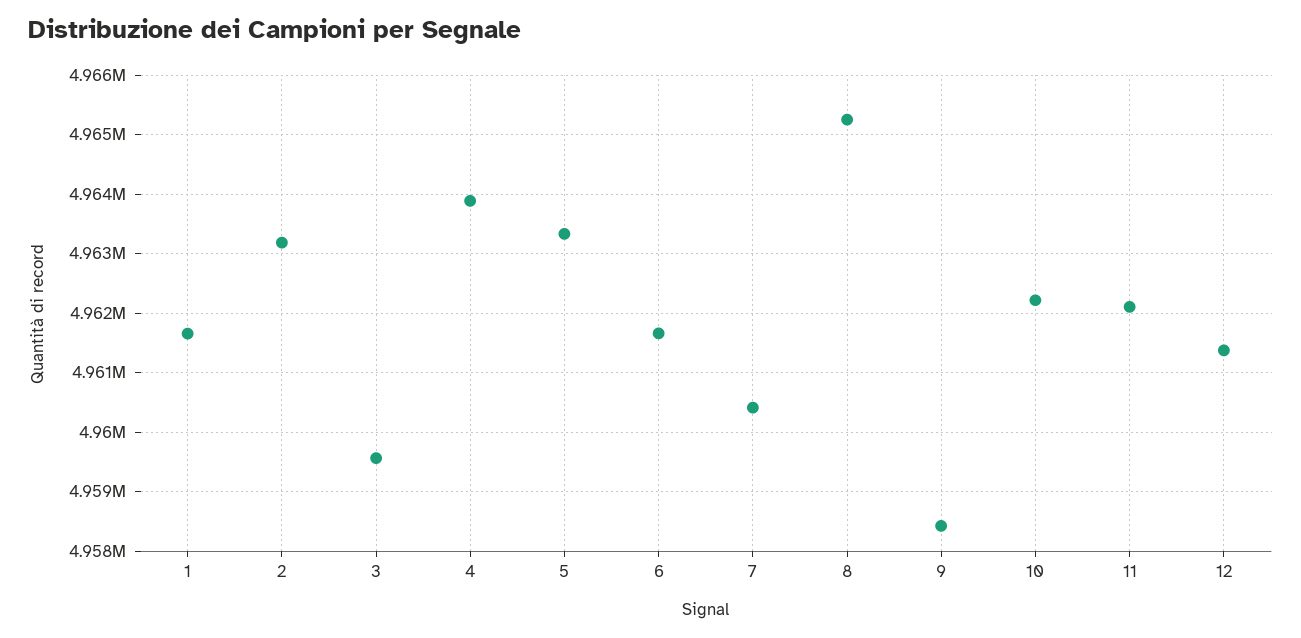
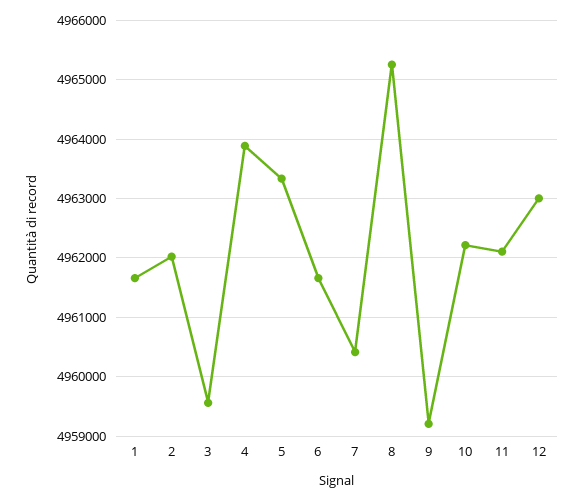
  {
    "1": 4961600,
-   "2": 4963200,
+   "2": 4962000,
    "3": 4959600,
    "4": 4963800,
    "5": 4963400,
    "6": 4961600,
    "7": 4960400,
    "8": 4965200,
-   "9": 4958400,
+   "9": 4959200,
    "10": 4962200,
    "11": 4962200,
-   "12": 4961400
+   "12": 4963000
  }

